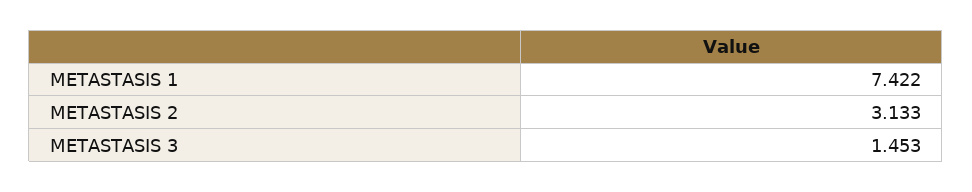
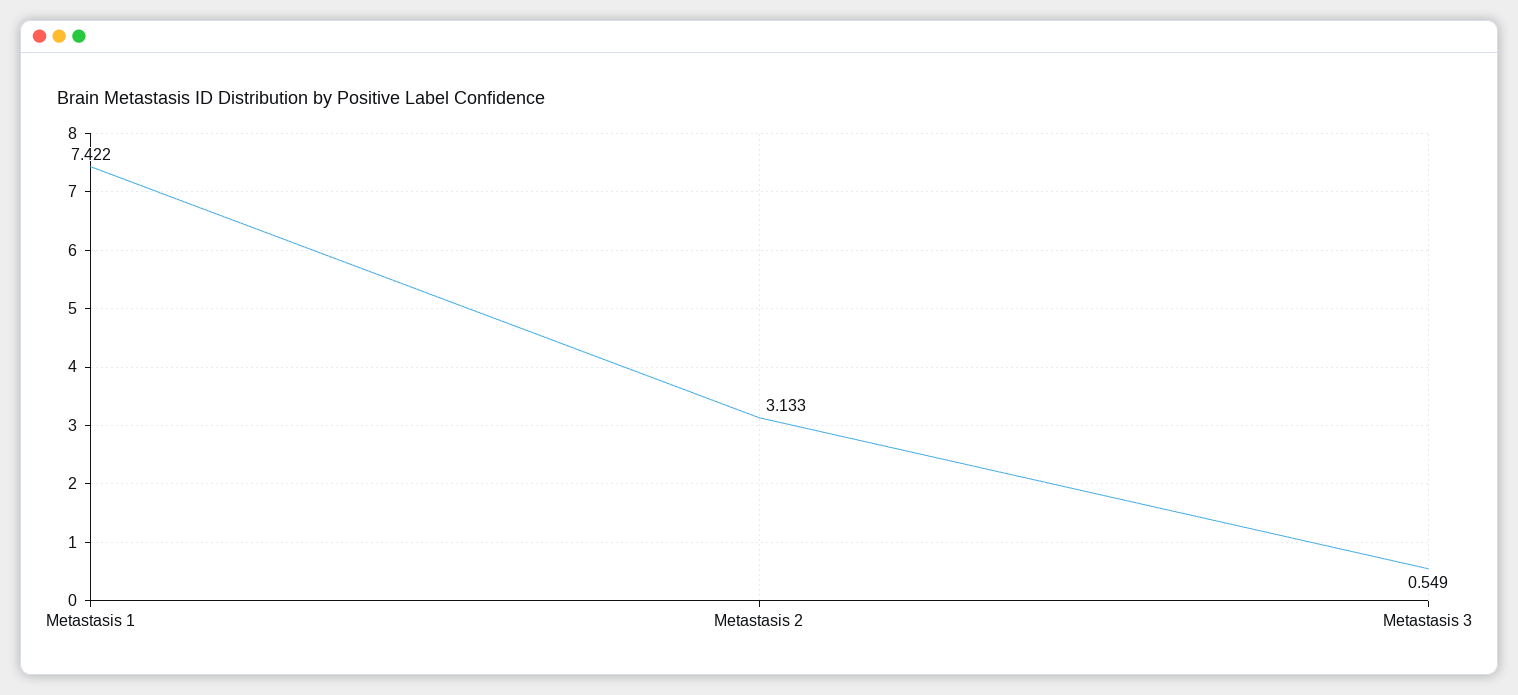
  {
    "METASTASIS 1": 7.422,
    "METASTASIS 2": 3.133,
-   "METASTASIS 3": 1.453
+   "METASTASIS 3": 0.549
  }

